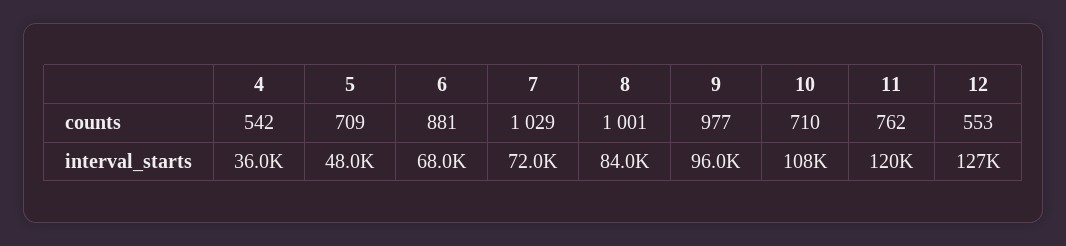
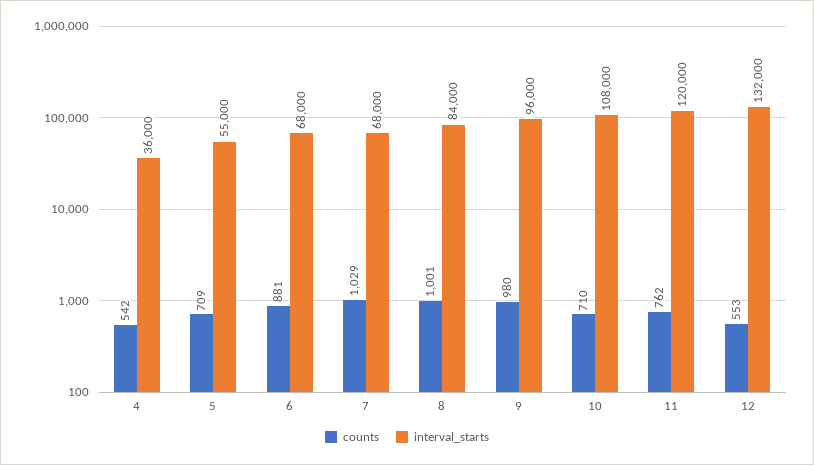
  {
    "counts": {
      "4": 542,
      "5": 709,
      "6": 881,
      "7": 1029,
      "8": 1001,
-     "9": 977,
+     "9": 980,
      "10": 710,
      "11": 762,
      "12": 553
    },
    "interval_starts": {
      "4": 36000,
-     "5": 48000,
+     "5": 55000,
      "6": 68000,
-     "7": 72000,
+     "7": 68000,
      "8": 84000,
      "9": 96000,
      "10": 108000,
      "11": 120000,
-     "12": 127000
+     "12": 132000
    }
  }

